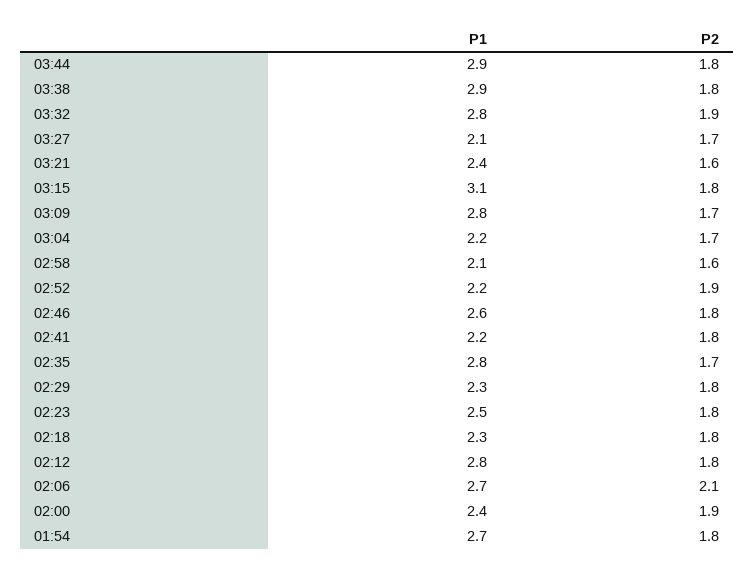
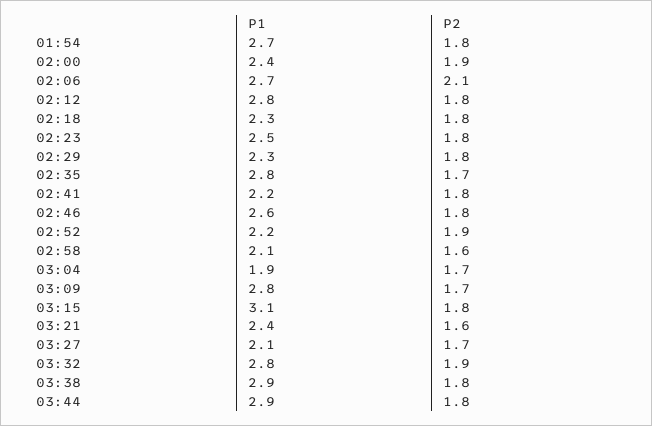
  {
    "P1": {
      "03:44": 2.9,
      "03:38": 2.9,
      "03:32": 2.8,
      "03:27": 2.1,
      "03:21": 2.4,
      "03:15": 3.1,
      "03:09": 2.8,
-     "03:04": 2.2,
+     "03:04": 1.9,
      "02:58": 2.1,
      "02:52": 2.2,
      "02:46": 2.6,
      "02:41": 2.2,
      "02:35": 2.8,
      "02:29": 2.3,
      "02:23": 2.5,
      "02:18": 2.3,
      "02:12": 2.8,
      "02:06": 2.7,
      "02:00": 2.4,
      "01:54": 2.7
    },
    "P2": {
      "03:44": 1.8,
      "03:38": 1.8,
      "03:32": 1.9,
      "03:27": 1.7,
      "03:21": 1.6,
      "03:15": 1.8,
      "03:09": 1.7,
      "03:04": 1.7,
      "02:58": 1.6,
      "02:52": 1.9,
      "02:46": 1.8,
      "02:41": 1.8,
      "02:35": 1.7,
      "02:29": 1.8,
      "02:23": 1.8,
      "02:18": 1.8,
      "02:12": 1.8,
      "02:06": 2.1,
      "02:00": 1.9,
      "01:54": 1.8
    }
  }

